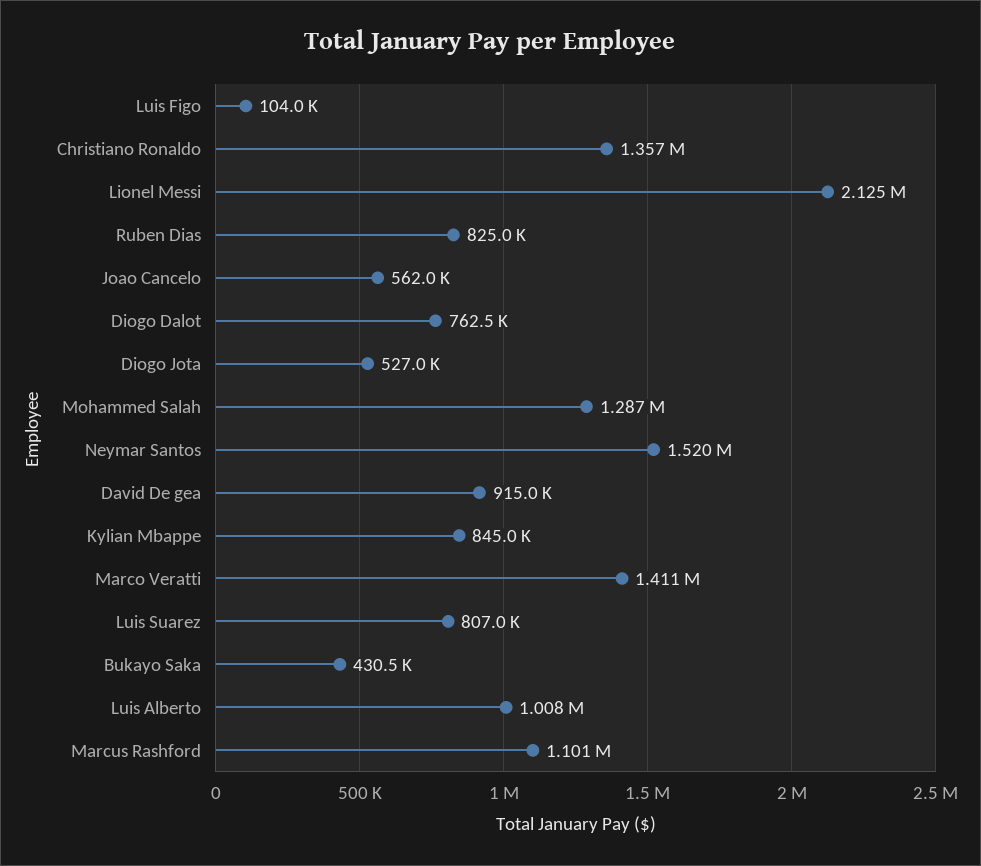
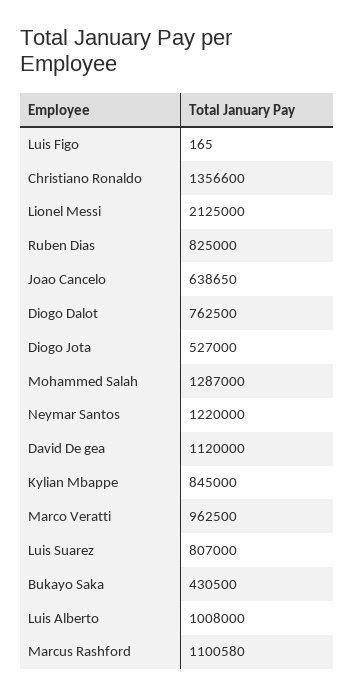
  {
-   "Luis Figo": 104000,
+   "Luis Figo": 165,
    "Christiano Ronaldo": 1356600,
    "Lionel Messi": 2125000,
    "Ruben Dias": 825000,
-   "Joao Cancelo": 562000,
+   "Joao Cancelo": 638650,
    "Diogo Dalot": 762500,
    "Diogo Jota": 527000,
    "Mohammed Salah": 1287000,
-   "Neymar Santos": 1520000,
+   "Neymar Santos": 1220000,
-   "David De gea": 915000,
+   "David De gea": 1120000,
    "Kylian Mbappe": 845000,
-   "Marco Veratti": 1411000,
+   "Marco Veratti": 962500,
    "Luis Suarez": 807000,
    "Bukayo Saka": 430500,
    "Luis Alberto": 1008000,
    "Marcus Rashford": 1100580
  }

